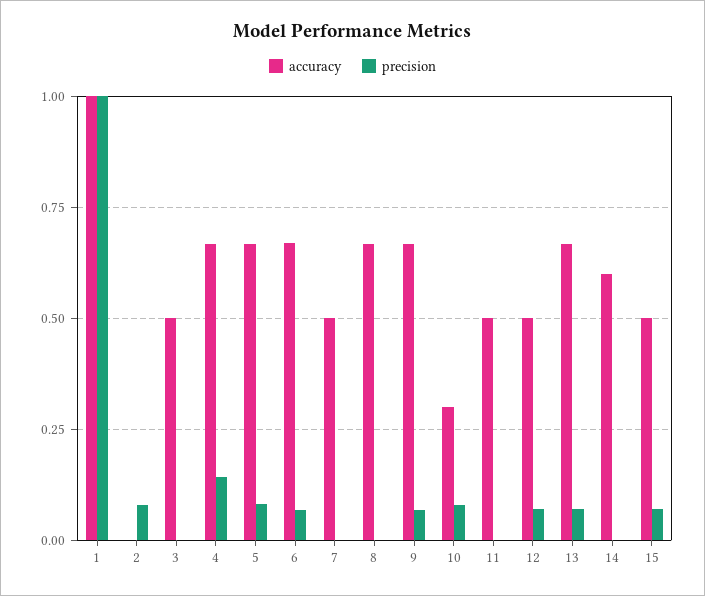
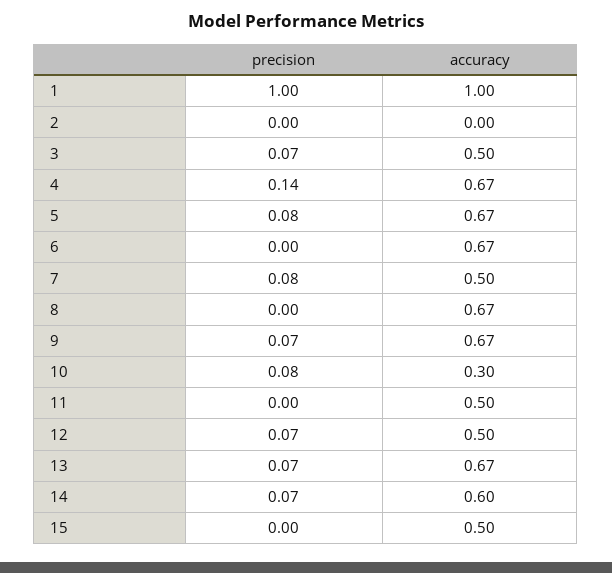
  {
    "accuracy": {
      "1": 1,
      "2": 0,
      "3": 0.5,
      "4": 0.67,
      "5": 0.67,
      "6": 0.67,
      "7": 0.5,
      "8": 0.67,
      "9": 0.67,
      "10": 0.3,
      "11": 0.5,
      "12": 0.5,
      "13": 0.67,
      "14": 0.6,
      "15": 0.5
    },
    "precision": {
      "1": 1,
-     "2": 0.075,
+     "2": 0,
-     "3": 0,
+     "3": 0.07,
      "4": 0.14,
      "5": 0.08,
-     "6": 0.075,
+     "6": 0,
-     "7": 0,
+     "7": 0.08,
      "8": 0,
      "9": 0.07,
      "10": 0.08,
      "11": 0,
      "12": 0.07,
      "13": 0.07,
-     "14": 0,
+     "14": 0.07,
-     "15": 0.075
+     "15": 0
    }
  }

